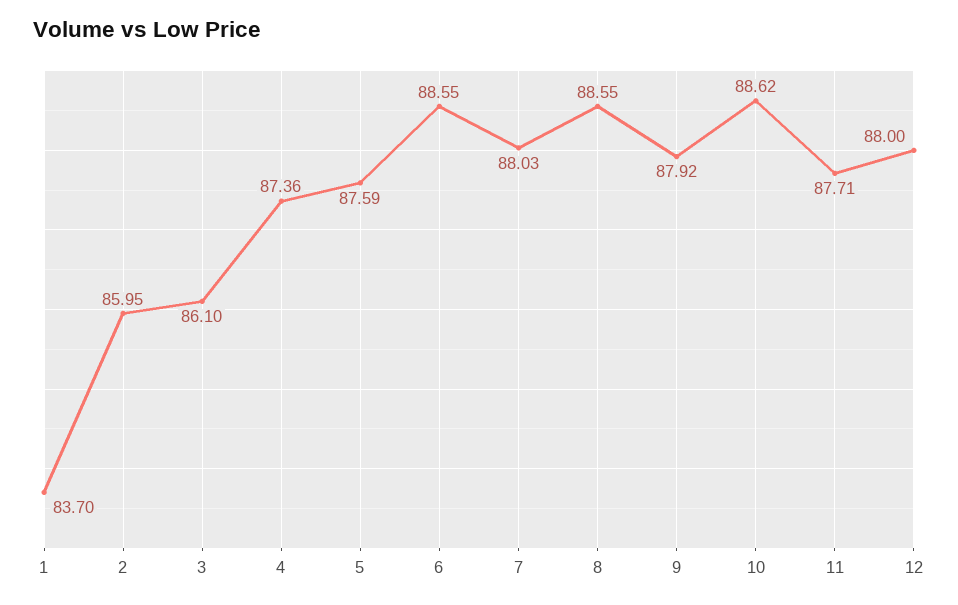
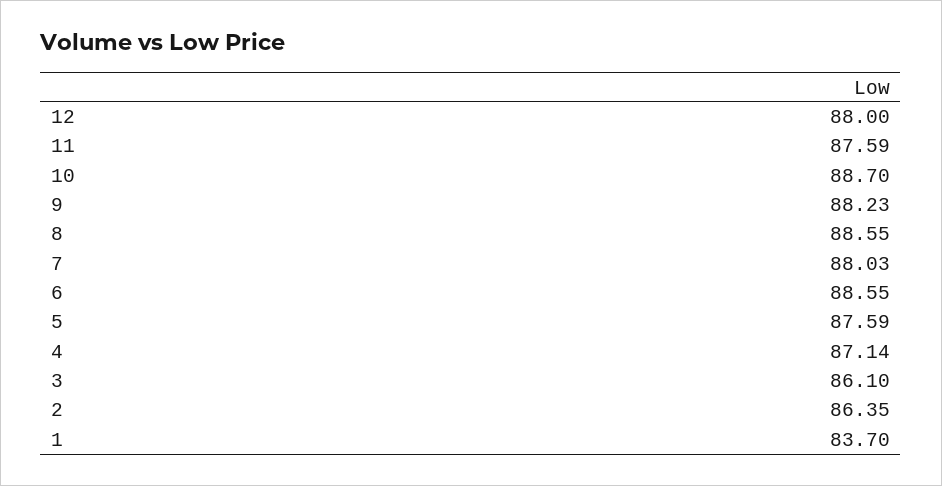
  {
    "1": 83.7,
-   "2": 85.95,
+   "2": 86.35,
    "3": 86.1,
-   "4": 87.36,
+   "4": 87.14,
    "5": 87.59,
    "6": 88.55,
    "7": 88.03,
    "8": 88.55,
-   "9": 87.92,
+   "9": 88.23,
-   "10": 88.62,
+   "10": 88.7,
-   "11": 87.71,
+   "11": 87.59,
    "12": 88
  }

